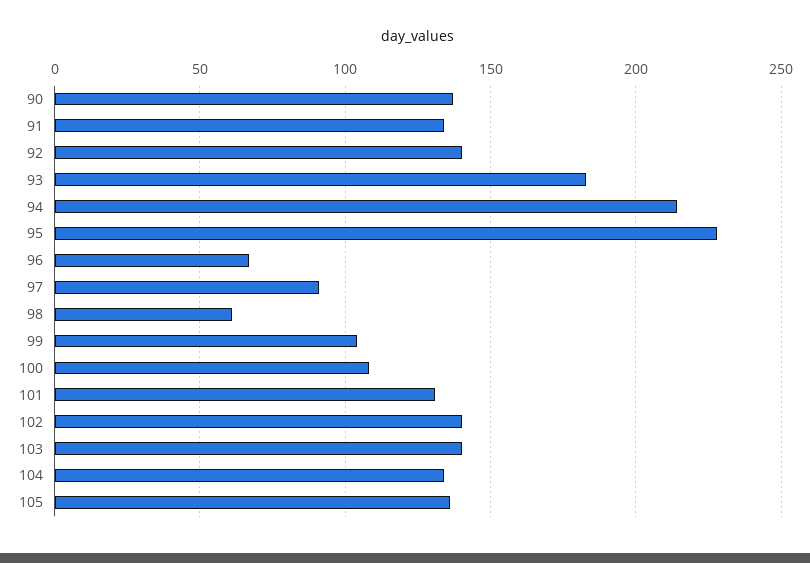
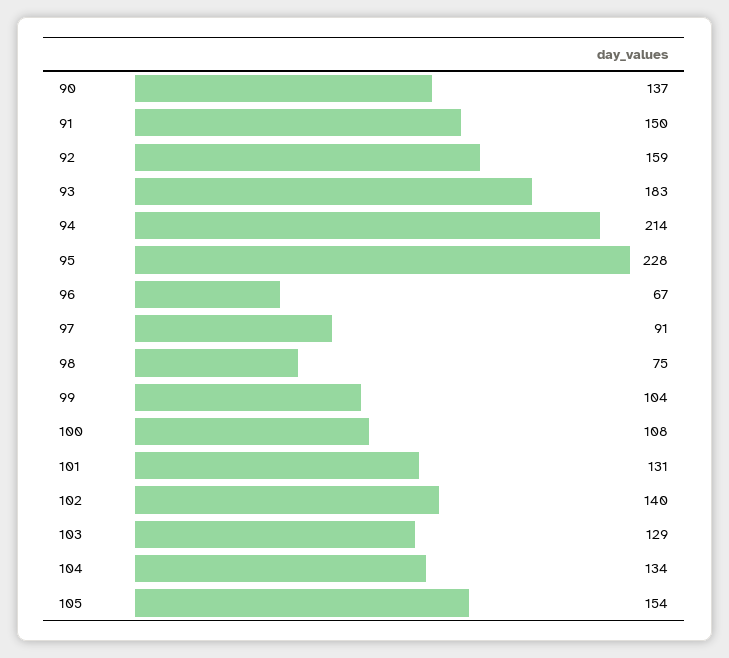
  {
    "90": 137,
-   "91": 135,
+   "91": 150,
-   "92": 140,
+   "92": 159,
    "93": 183,
    "94": 214,
    "95": 228,
    "96": 67,
    "97": 91,
-   "98": 60,
+   "98": 75,
    "99": 104,
    "100": 108,
    "101": 131,
    "102": 140,
-   "103": 140,
+   "103": 129,
    "104": 134,
-   "105": 135
+   "105": 154
  }

